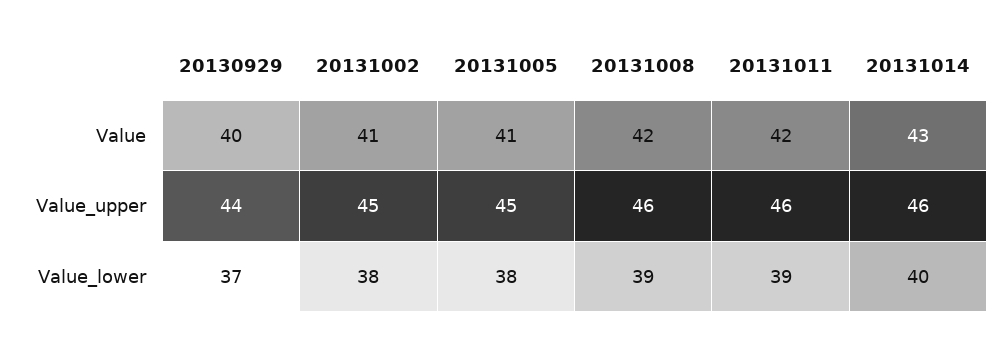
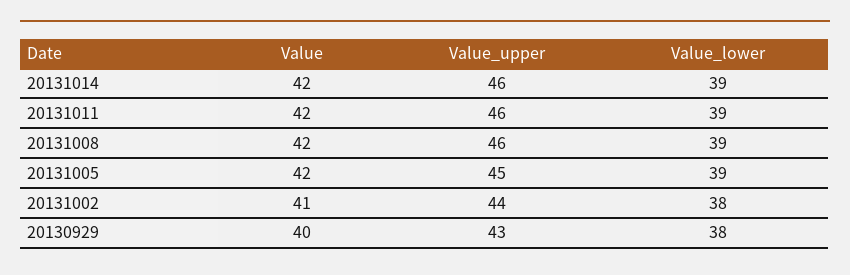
  {
    "20130929": {
      "Value": 40,
-     "Value_upper": 44,
+     "Value_upper": 43,
-     "Value_lower": 37
+     "Value_lower": 38
    },
    "20131002": {
      "Value": 41,
-     "Value_upper": 45,
+     "Value_upper": 44,
      "Value_lower": 38
    },
    "20131005": {
-     "Value": 41,
+     "Value": 42,
      "Value_upper": 45,
-     "Value_lower": 38
+     "Value_lower": 39
    },
    "20131008": {
      "Value": 42,
      "Value_upper": 46,
      "Value_lower": 39
    },
    "20131011": {
      "Value": 42,
      "Value_upper": 46,
      "Value_lower": 39
    },
    "20131014": {
-     "Value": 43,
+     "Value": 42,
      "Value_upper": 46,
-     "Value_lower": 40
+     "Value_lower": 39
    }
  }

